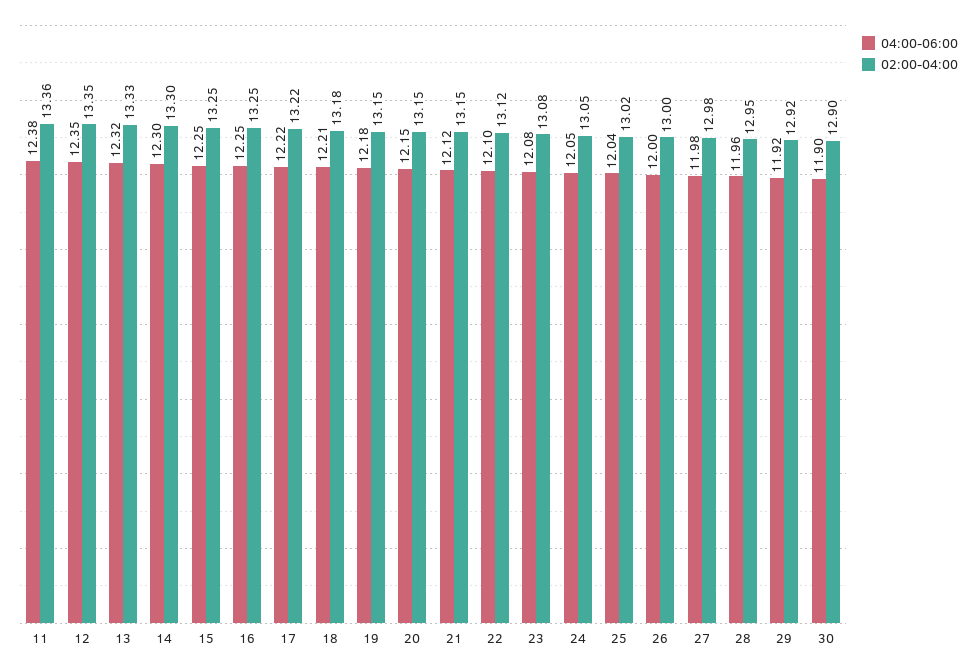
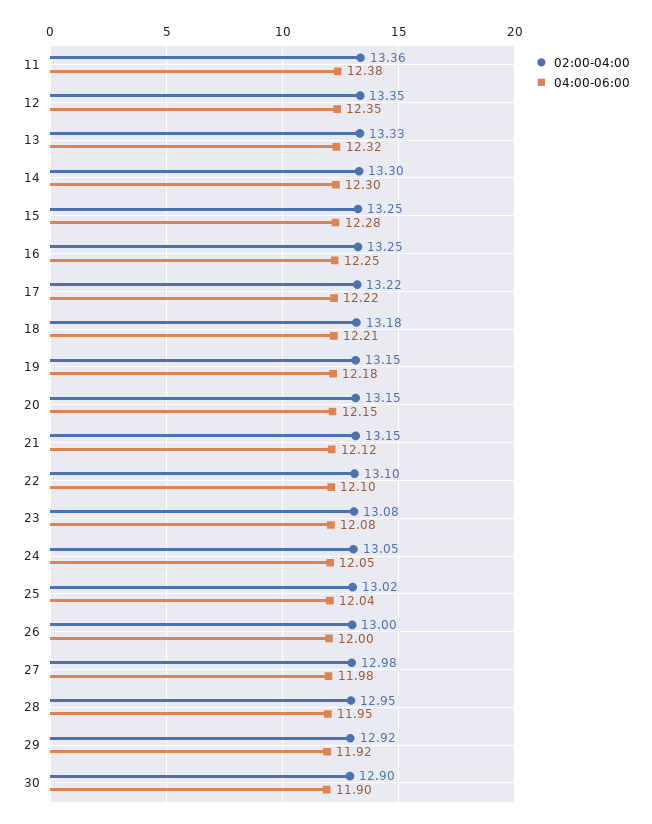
  {
    "04:00-06:00": {
      "11": 12.38,
      "12": 12.35,
      "13": 12.32,
      "14": 12.3,
-     "15": 12.25,
+     "15": 12.28,
      "16": 12.25,
      "17": 12.22,
      "18": 12.21,
      "19": 12.18,
      "20": 12.15,
      "21": 12.12,
      "22": 12.1,
      "23": 12.08,
      "24": 12.05,
      "25": 12.04,
      "26": 12,
      "27": 11.98,
-     "28": 11.96,
+     "28": 11.95,
      "29": 11.92,
      "30": 11.9
    },
    "02:00-04:00": {
      "11": 13.36,
      "12": 13.35,
      "13": 13.33,
      "14": 13.3,
      "15": 13.25,
      "16": 13.25,
      "17": 13.22,
      "18": 13.18,
      "19": 13.15,
      "20": 13.15,
      "21": 13.15,
-     "22": 13.12,
+     "22": 13.1,
      "23": 13.08,
      "24": 13.05,
      "25": 13.02,
      "26": 13,
      "27": 12.98,
      "28": 12.95,
      "29": 12.92,
      "30": 12.9
    }
  }

